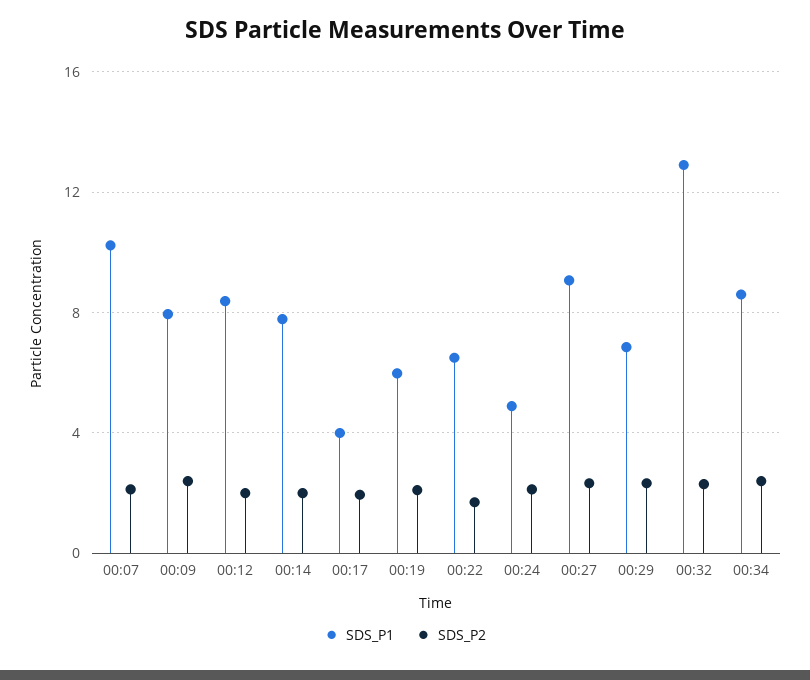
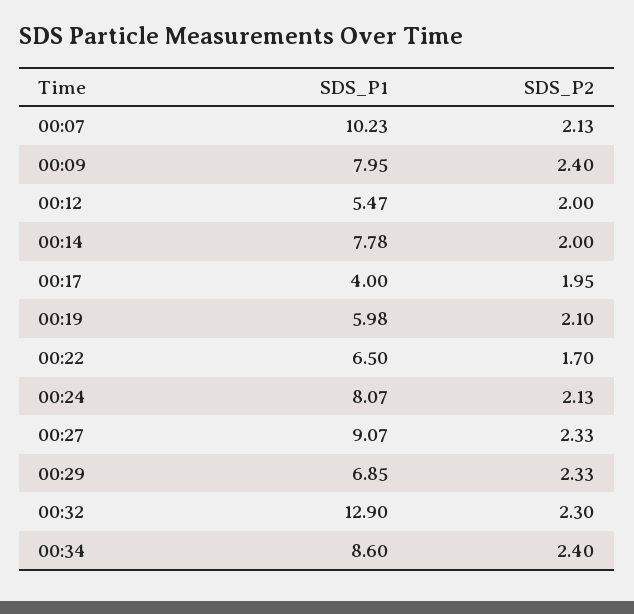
  {
    "SDS_P1": {
      "00:07": 10.23,
      "00:09": 7.95,
-     "00:12": 8.5,
+     "00:12": 5.47,
      "00:14": 7.78,
      "00:17": 4,
      "00:19": 5.98,
      "00:22": 6.5,
-     "00:24": 5,
+     "00:24": 8.07,
      "00:27": 9.07,
      "00:29": 6.85,
      "00:32": 12.9,
      "00:34": 8.6
    },
    "SDS_P2": {
      "00:07": 2.13,
      "00:09": 2.4,
      "00:12": 2,
      "00:14": 2,
      "00:17": 1.95,
      "00:19": 2.1,
      "00:22": 1.7,
      "00:24": 2.13,
      "00:27": 2.33,
      "00:29": 2.33,
      "00:32": 2.3,
      "00:34": 2.4
    }
  }

